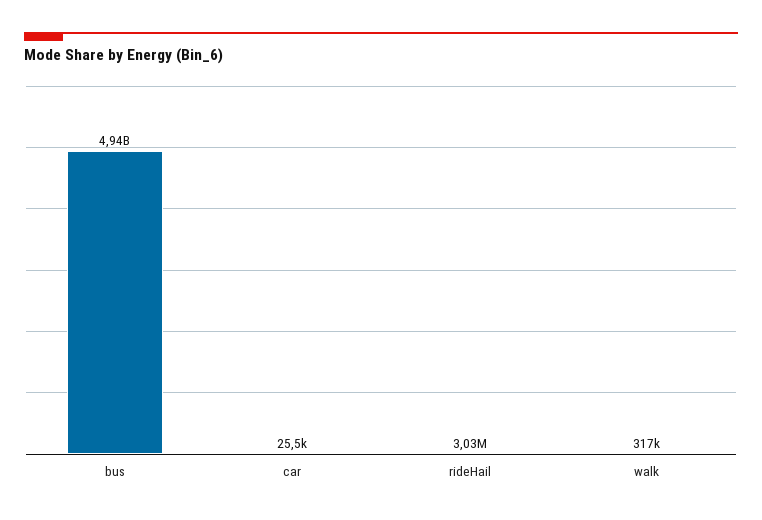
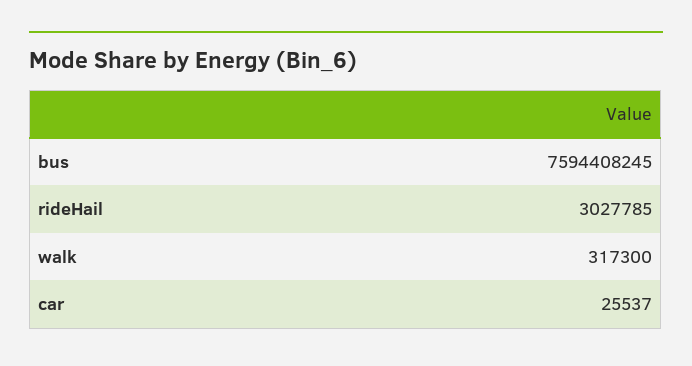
  {
-   "bus": 4940000000,
+   "bus": 7594408245,
    "car": 25537,
    "rideHail": 3027785,
    "walk": 317300
  }

